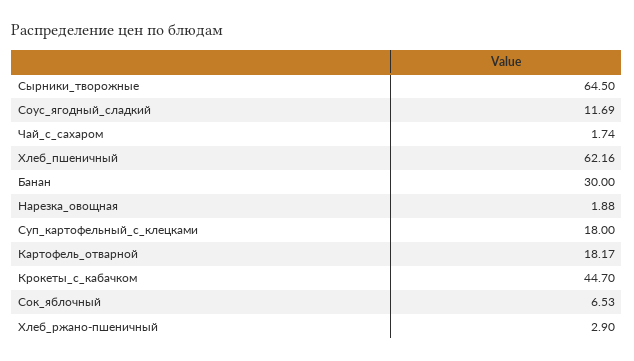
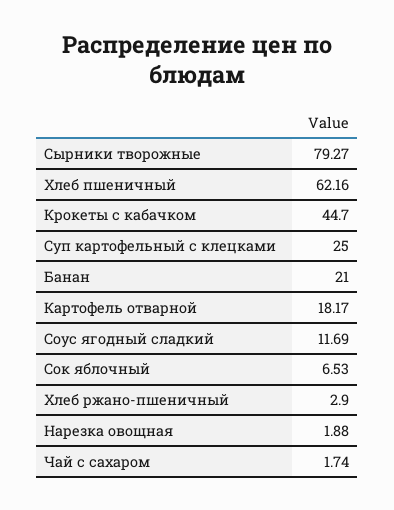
  {
-   "Сырники_творожные": 64.5,
+   "Сырники_творожные": 79.27,
    "Соус_ягодный_сладкий": 11.69,
    "Чай_с_сахаром": 1.74,
    "Хлеб_пшеничный": 62.16,
-   "Банан": 30,
+   "Банан": 21,
    "Нарезка_овощная": 1.88,
-   "Суп_картофельный_с_клецками": 18,
+   "Суп_картофельный_с_клецками": 25,
    "Картофель_отварной": 18.17,
    "Крокеты_с_кабачком": 44.7,
    "Сок_яблочный": 6.53,
    "Хлеб_ржано-пшеничный": 2.9
  }

